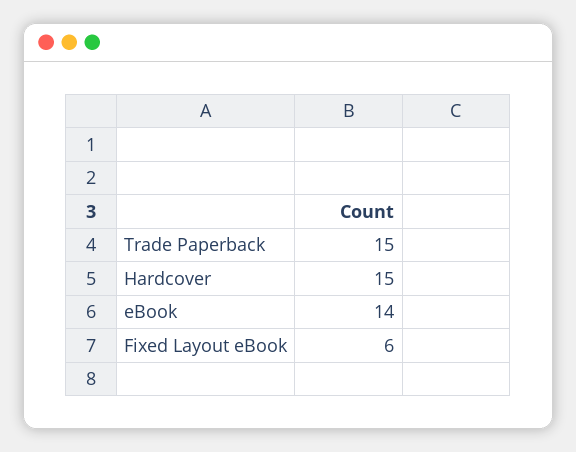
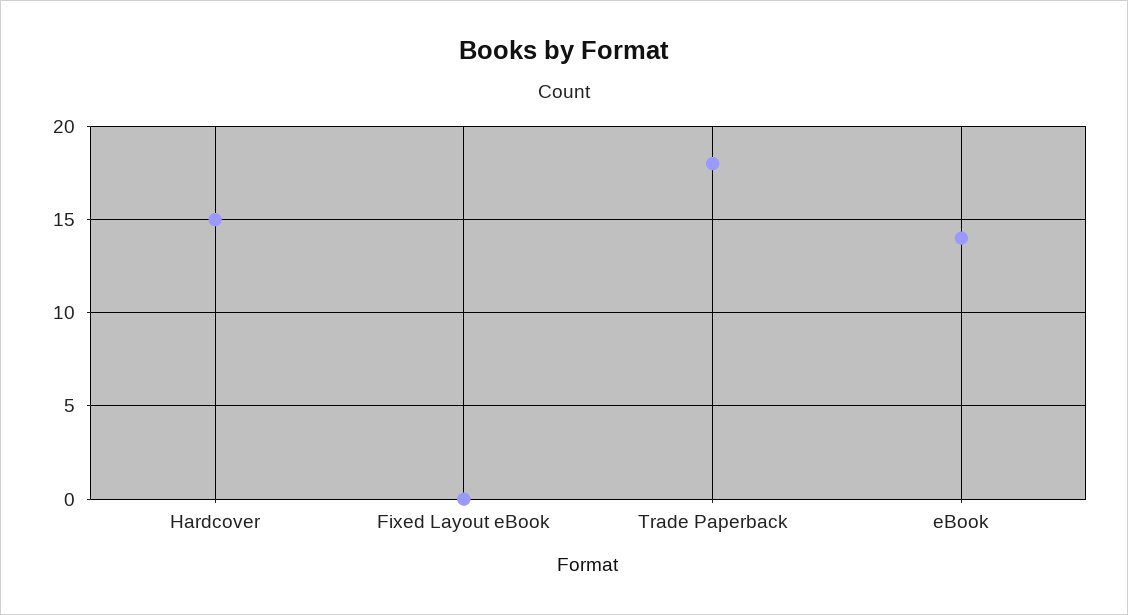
  {
-   "Trade Paperback": 15,
+   "Trade Paperback": 18,
    "Hardcover": 15,
    "eBook": 14,
-   "Fixed Layout eBook": 6
+   "Fixed Layout eBook": 0
  }

